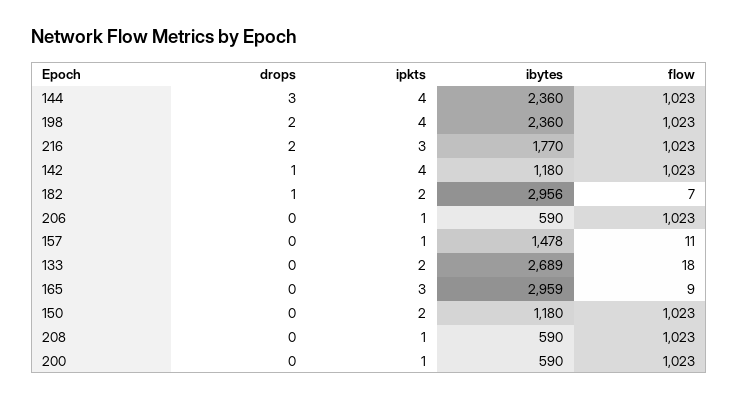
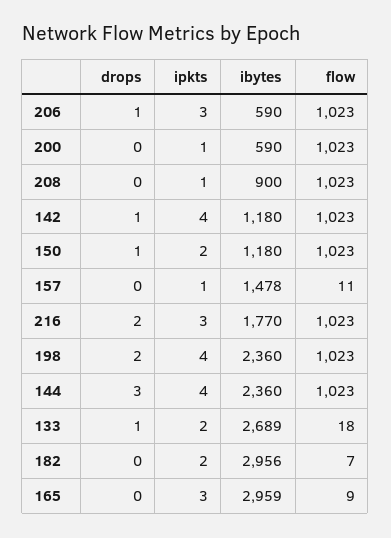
  {
    "drops": {
      "144": 3,
      "198": 2,
      "216": 2,
      "142": 1,
-     "182": 1,
+     "182": 0,
-     "206": 0,
+     "206": 1,
      "157": 0,
-     "133": 0,
+     "133": 1,
      "165": 0,
-     "150": 0,
+     "150": 1,
      "208": 0,
      "200": 0
    },
    "ipkts": {
      "144": 4,
      "198": 4,
      "216": 3,
      "142": 4,
      "182": 2,
-     "206": 1,
+     "206": 3,
      "157": 1,
      "133": 2,
      "165": 3,
      "150": 2,
      "208": 1,
      "200": 1
    },
    "ibytes": {
      "144": 2360,
      "198": 2360,
      "216": 1770,
      "142": 1180,
      "182": 2956,
      "206": 590,
      "157": 1478,
      "133": 2689,
      "165": 2959,
      "150": 1180,
-     "208": 590,
+     "208": 900,
      "200": 590
    },
    "flow": {
      "144": 1023,
      "198": 1023,
      "216": 1023,
      "142": 1023,
      "182": 7,
      "206": 1023,
      "157": 11,
      "133": 18,
      "165": 9,
      "150": 1023,
      "208": 1023,
      "200": 1023
    }
  }

